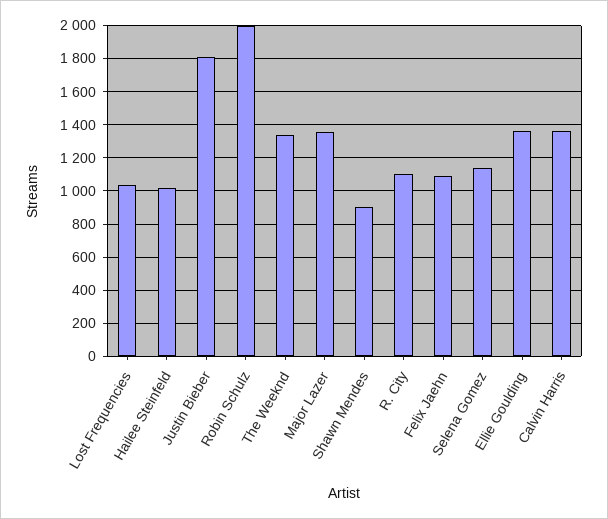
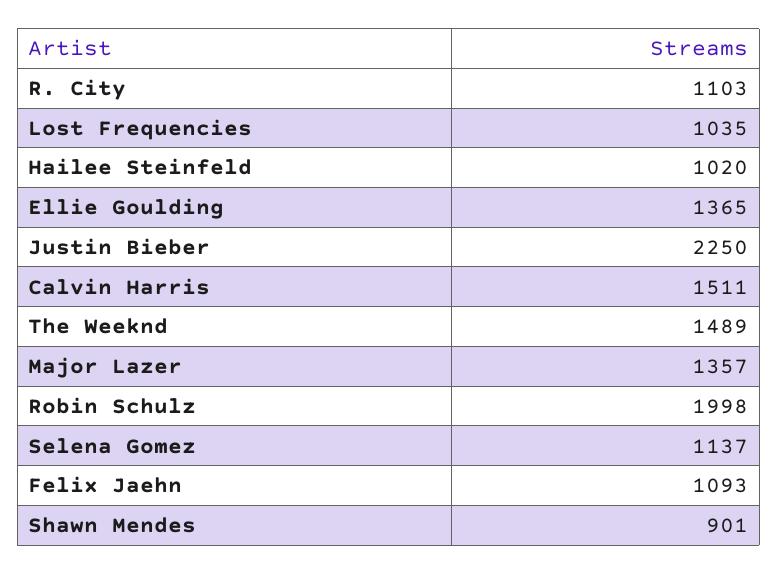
  {
    "Lost Frequencies": 1035,
    "Hailee Steinfeld": 1020,
-   "Justin Bieber": 1800,
+   "Justin Bieber": 2250,
    "Robin Schulz": 1998,
-   "The Weeknd": 1350,
+   "The Weeknd": 1489,
    "Major Lazer": 1357,
    "Shawn Mendes": 901,
    "R. City": 1103,
    "Felix Jaehn": 1093,
    "Selena Gomez": 1137,
    "Ellie Goulding": 1365,
-   "Calvin Harris": 1350
+   "Calvin Harris": 1511
  }

